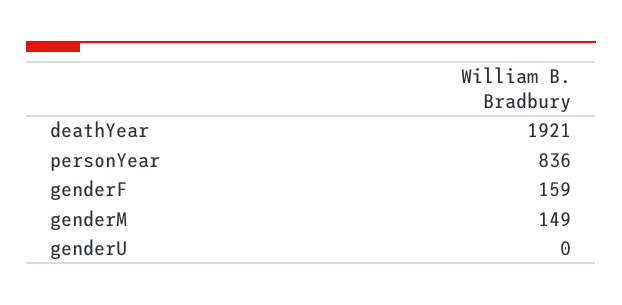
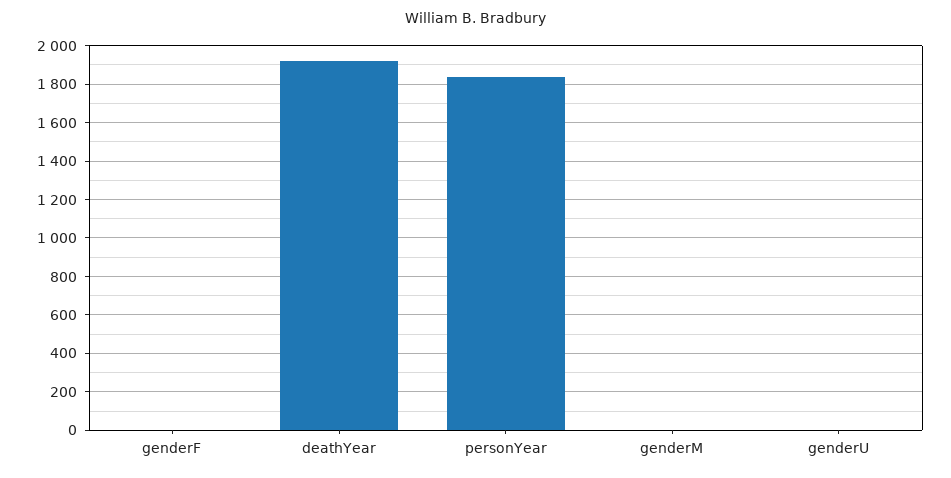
  {
    "deathYear": 1921,
-   "personYear": 836,
+   "personYear": 1850,
-   "genderF": 159,
+   "genderF": 0,
-   "genderM": 149,
+   "genderM": 0,
    "genderU": 0
  }

